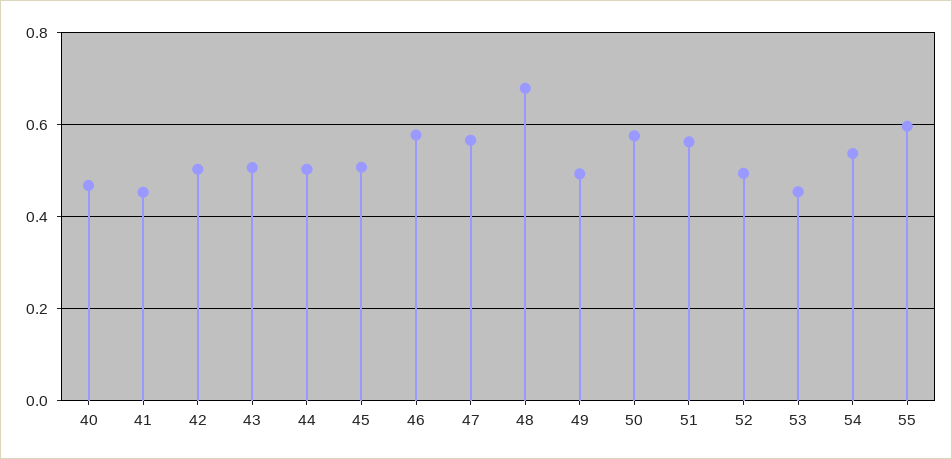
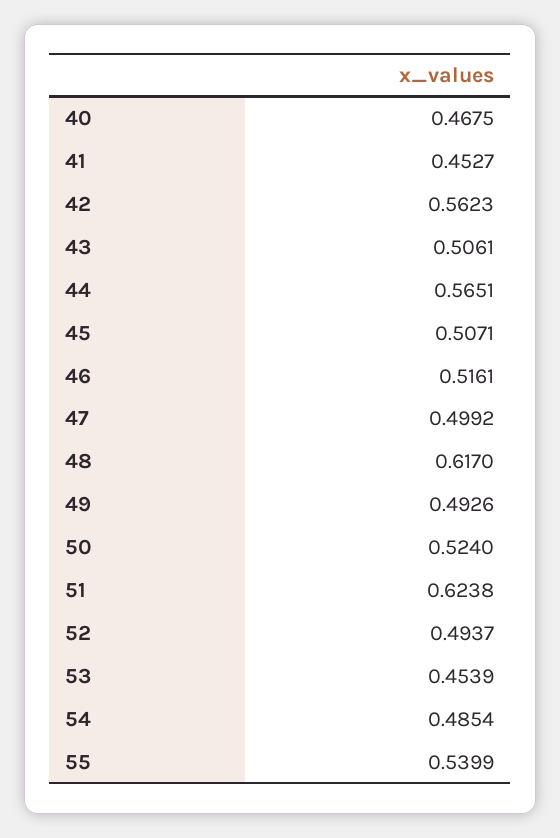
  {
    "40": 0.4675,
    "41": 0.4527,
-   "42": 0.5,
+   "42": 0.5623,
    "43": 0.5061,
-   "44": 0.5,
+   "44": 0.5651,
    "45": 0.5071,
-   "46": 0.58,
+   "46": 0.5161,
-   "47": 0.56,
+   "47": 0.4992,
-   "48": 0.68,
+   "48": 0.617,
    "49": 0.4926,
-   "50": 0.58,
+   "50": 0.524,
-   "51": 0.56,
+   "51": 0.6238,
    "52": 0.4937,
    "53": 0.4539,
-   "54": 0.54,
+   "54": 0.4854,
-   "55": 0.6
+   "55": 0.5399
  }

